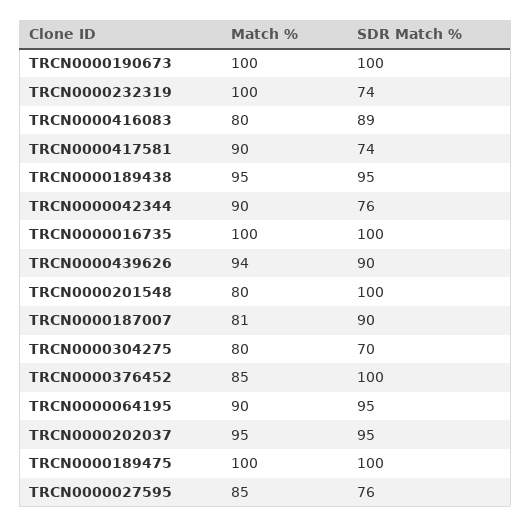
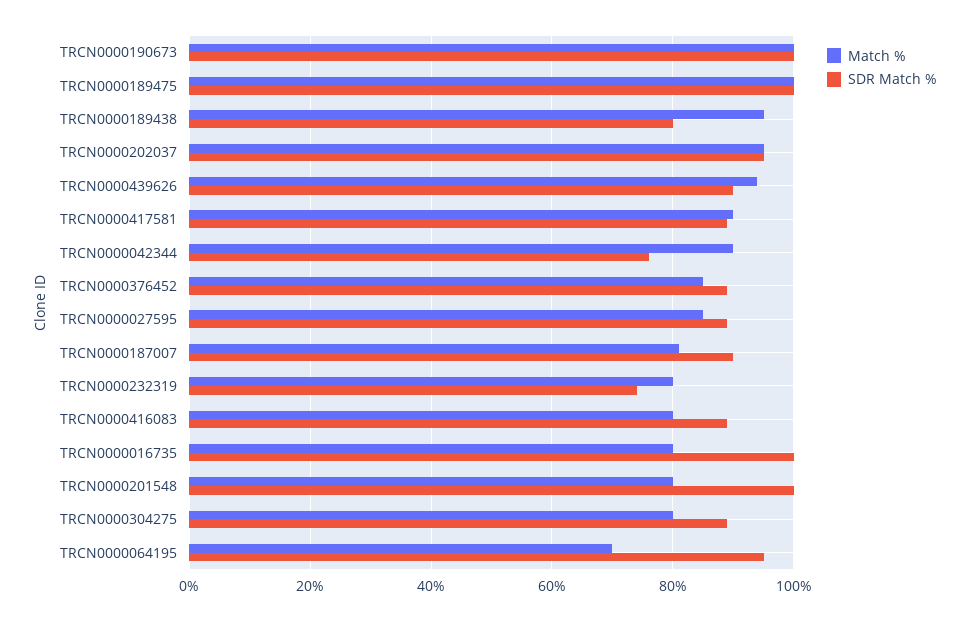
  {
    "Match %": {
      "TRCN0000190673": 100,
-     "TRCN0000232319": 100,
+     "TRCN0000232319": 80,
      "TRCN0000416083": 80,
      "TRCN0000417581": 90,
      "TRCN0000189438": 95,
      "TRCN0000042344": 90,
-     "TRCN0000016735": 100,
+     "TRCN0000016735": 80,
      "TRCN0000439626": 94,
      "TRCN0000201548": 80,
      "TRCN0000187007": 81,
      "TRCN0000304275": 80,
      "TRCN0000376452": 85,
-     "TRCN0000064195": 90,
+     "TRCN0000064195": 70,
      "TRCN0000202037": 95,
      "TRCN0000189475": 100,
      "TRCN0000027595": 85
    },
    "SDR Match %": {
      "TRCN0000190673": 100,
      "TRCN0000232319": 74,
      "TRCN0000416083": 89,
-     "TRCN0000417581": 74,
+     "TRCN0000417581": 90,
-     "TRCN0000189438": 95,
+     "TRCN0000189438": 80,
      "TRCN0000042344": 76,
      "TRCN0000016735": 100,
      "TRCN0000439626": 90,
      "TRCN0000201548": 100,
      "TRCN0000187007": 90,
-     "TRCN0000304275": 70,
+     "TRCN0000304275": 90,
-     "TRCN0000376452": 100,
+     "TRCN0000376452": 90,
      "TRCN0000064195": 95,
      "TRCN0000202037": 95,
      "TRCN0000189475": 100,
-     "TRCN0000027595": 76
+     "TRCN0000027595": 90
    }
  }

